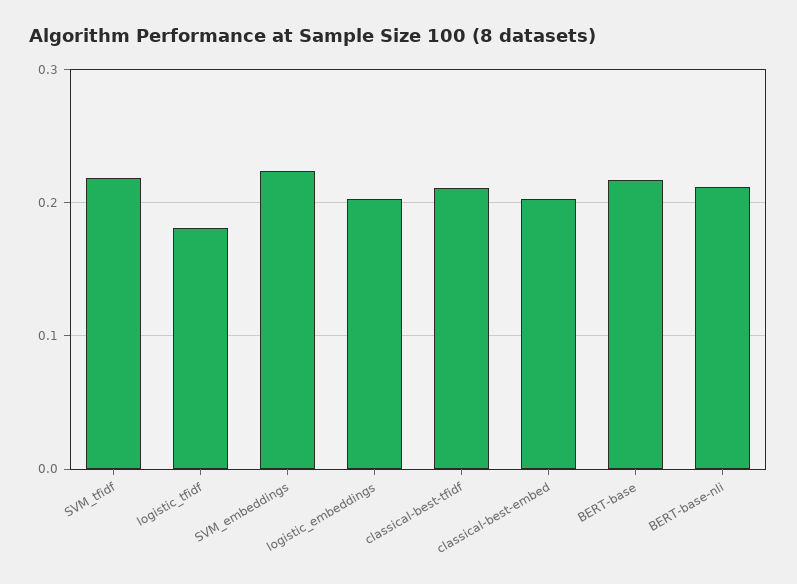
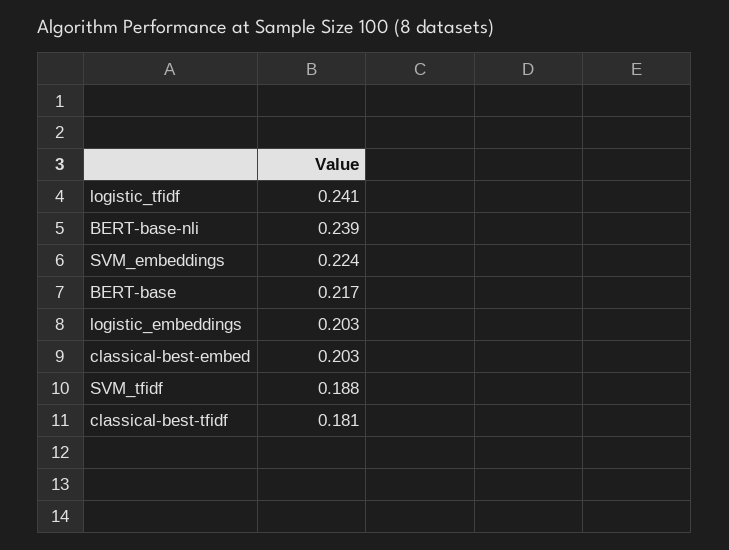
  {
-   "SVM_tfidf": 0.22,
+   "SVM_tfidf": 0.188,
-   "logistic_tfidf": 0.18,
+   "logistic_tfidf": 0.241,
    "SVM_embeddings": 0.224,
    "logistic_embeddings": 0.203,
-   "classical-best-tfidf": 0.21,
+   "classical-best-tfidf": 0.181,
    "classical-best-embed": 0.203,
    "BERT-base": 0.217,
-   "BERT-base-nli": 0.21
+   "BERT-base-nli": 0.239
  }

